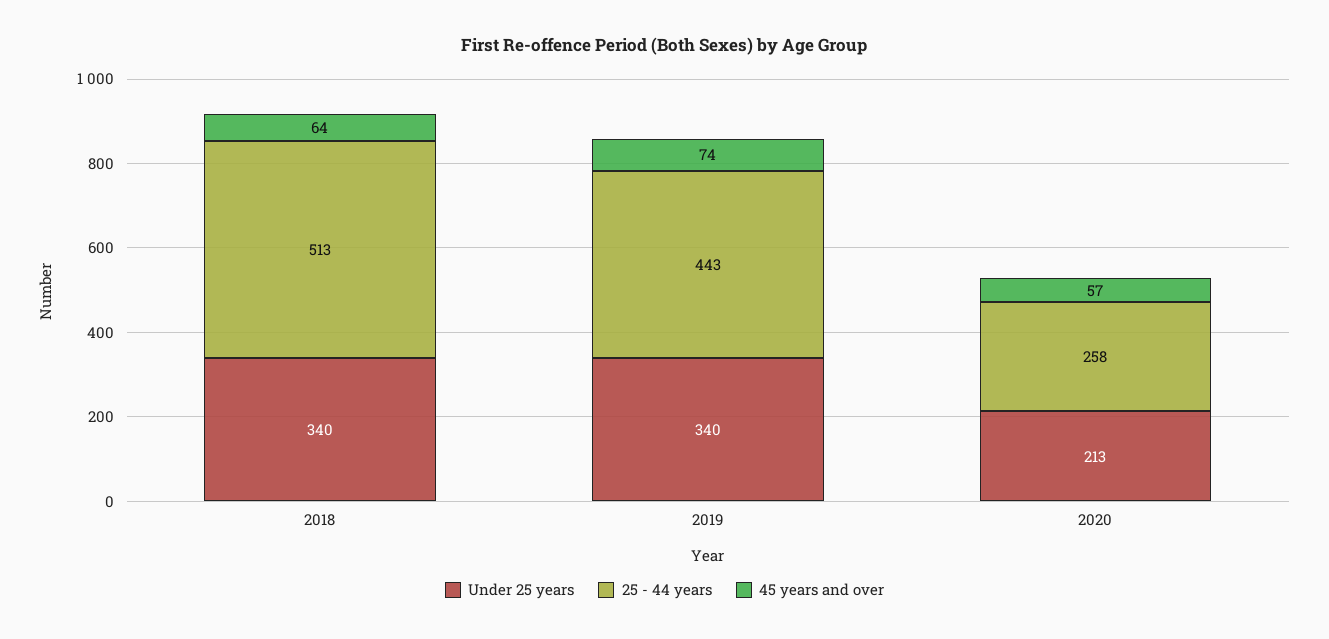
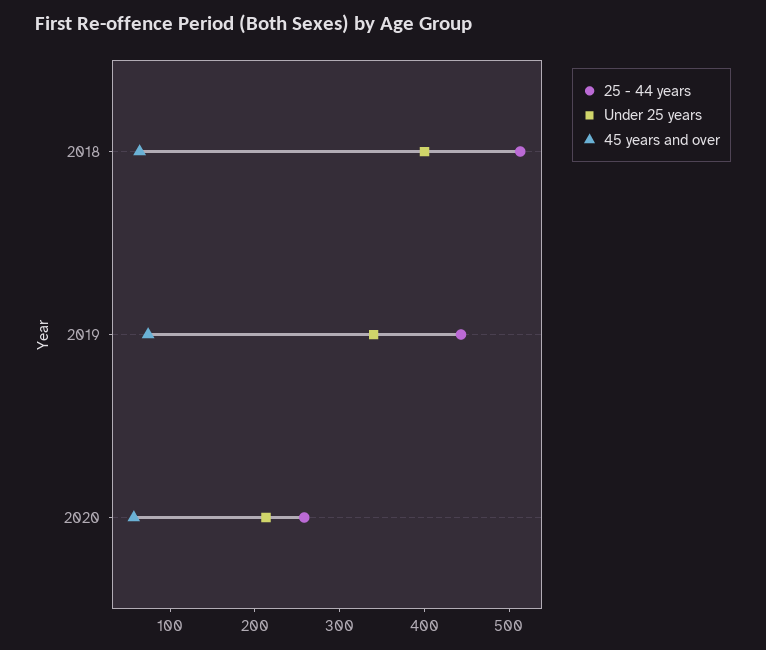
  {
    "Under 25 years": {
-     "2018": 340,
+     "2018": 400,
      "2019": 340,
      "2020": 213
    },
    "25 - 44 years": {
      "2018": 513,
      "2019": 443,
      "2020": 258
    },
    "45 years and over": {
      "2018": 64,
      "2019": 74,
      "2020": 57
    }
  }

